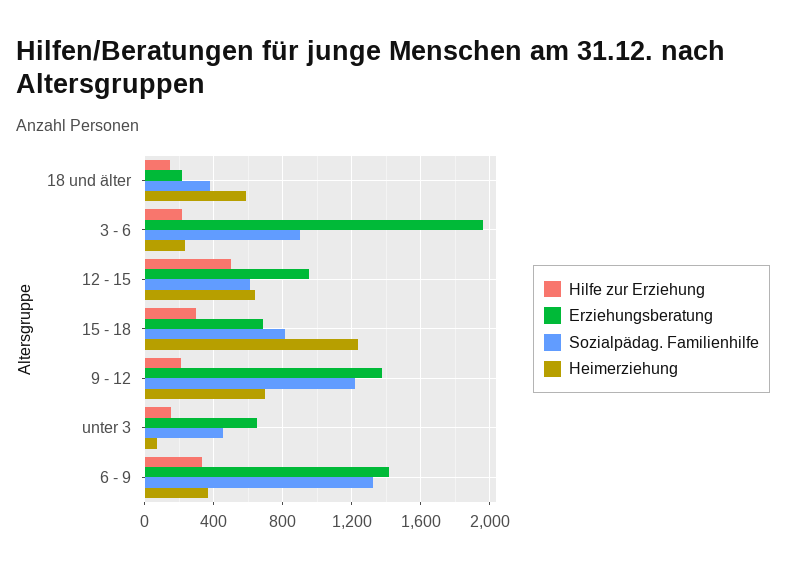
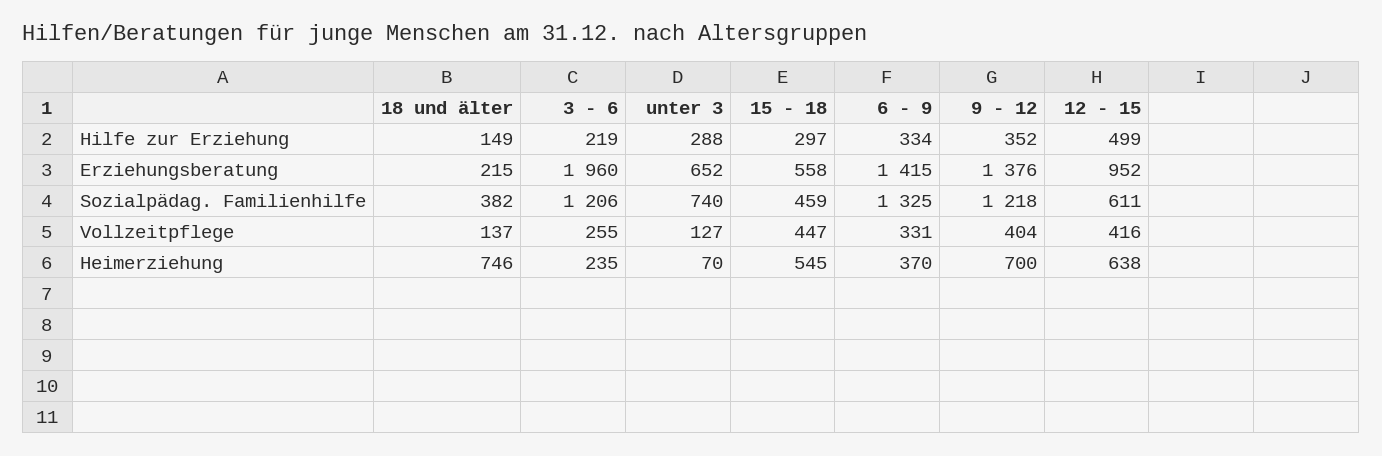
  {
    "Hilfe zur Erziehung": {
      "18 und älter": 149,
      "3 - 6": 219,
      "12 - 15": 499,
      "15 - 18": 297,
-     "9 - 12": 200,
+     "9 - 12": 352,
-     "unter 3": 150,
+     "unter 3": 288,
      "6 - 9": 334
    },
    "Erziehungsberatung": {
      "18 und älter": 215,
      "3 - 6": 1960,
      "12 - 15": 952,
-     "15 - 18": 700,
+     "15 - 18": 558,
      "9 - 12": 1376,
      "unter 3": 652,
      "6 - 9": 1415
    },
    "Sozialpädag. Familienhilfe": {
      "18 und älter": 382,
-     "3 - 6": 900,
+     "3 - 6": 1206,
      "12 - 15": 611,
-     "15 - 18": 800,
+     "15 - 18": 459,
      "9 - 12": 1218,
-     "unter 3": 450,
+     "unter 3": 740,
      "6 - 9": 1325
    },
    "Heimerziehung": {
-     "18 und älter": 600,
+     "18 und älter": 746,
      "3 - 6": 235,
      "12 - 15": 638,
-     "15 - 18": 1250,
+     "15 - 18": 545,
      "9 - 12": 700,
      "unter 3": 70,
      "6 - 9": 370
-   }
+   },
+   "Vollzeitpflege": {
+     "18 und älter": 137,
+     "3 - 6": 255,
+     "unter 3": 127,
+     "15 - 18": 447,
+     "6 - 9": 331,
+     "9 - 12": 404,
+     "12 - 15": 416
+   }
  }

